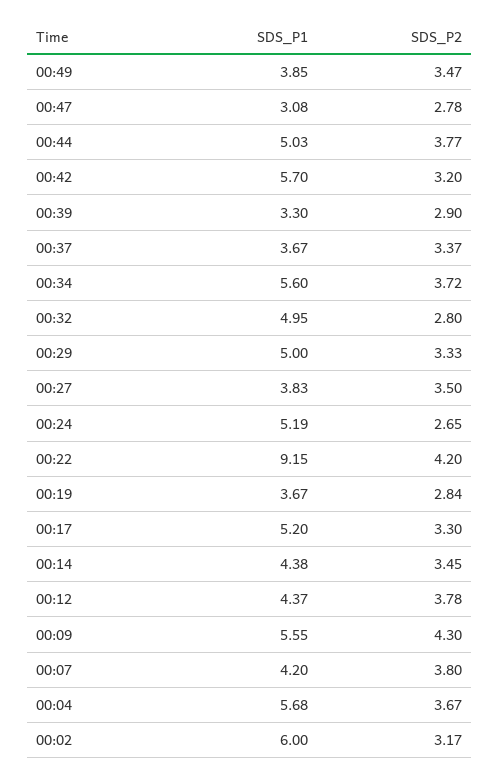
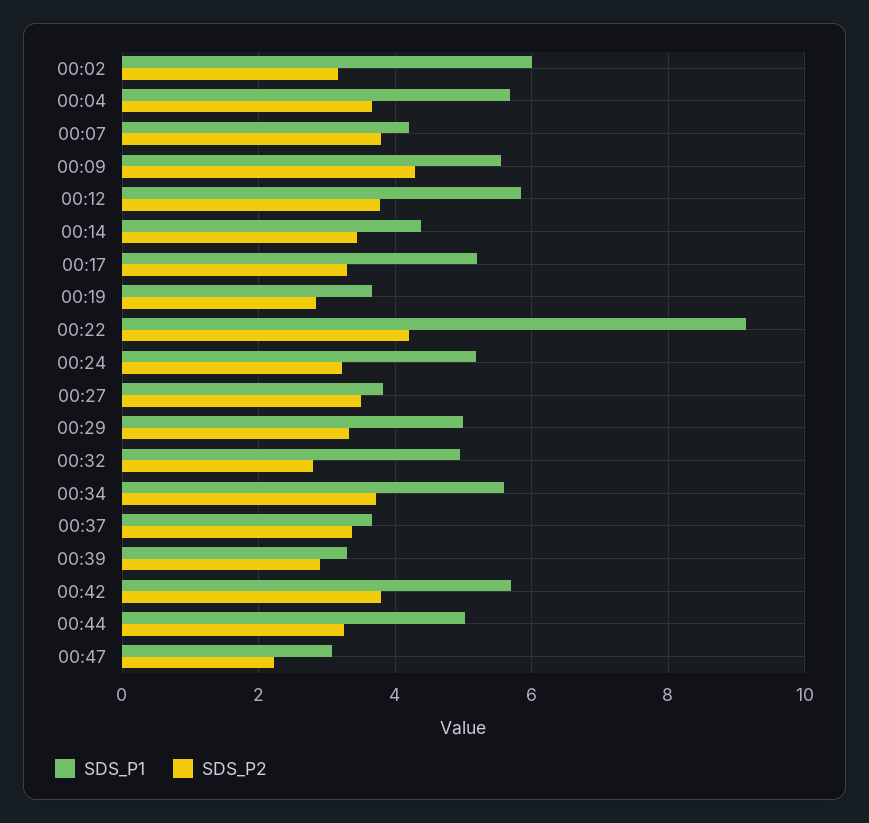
  {
    "SDS_P1": {
-     "00:49": 3.85,
      "00:47": 3.08,
      "00:44": 5.03,
      "00:42": 5.7,
      "00:39": 3.3,
      "00:37": 3.67,
      "00:34": 5.6,
      "00:32": 4.95,
      "00:29": 5,
      "00:27": 3.83,
      "00:24": 5.19,
      "00:22": 9.15,
      "00:19": 3.67,
      "00:17": 5.2,
      "00:14": 4.38,
-     "00:12": 4.37,
+     "00:12": 5.8,
      "00:09": 5.55,
      "00:07": 4.2,
      "00:04": 5.68,
      "00:02": 6
    },
    "SDS_P2": {
-     "00:49": 3.47,
-     "00:47": 2.78,
+     "00:47": 2.2,
-     "00:44": 3.77,
+     "00:44": 3.2,
-     "00:42": 3.2,
+     "00:42": 3.8,
      "00:39": 2.9,
      "00:37": 3.37,
      "00:34": 3.72,
      "00:32": 2.8,
      "00:29": 3.33,
      "00:27": 3.5,
-     "00:24": 2.65,
+     "00:24": 3.2,
      "00:22": 4.2,
      "00:19": 2.84,
      "00:17": 3.3,
      "00:14": 3.45,
      "00:12": 3.78,
      "00:09": 4.3,
      "00:07": 3.8,
      "00:04": 3.67,
      "00:02": 3.17
    }
  }

